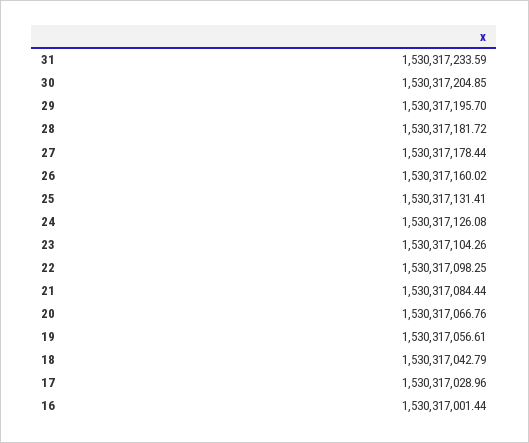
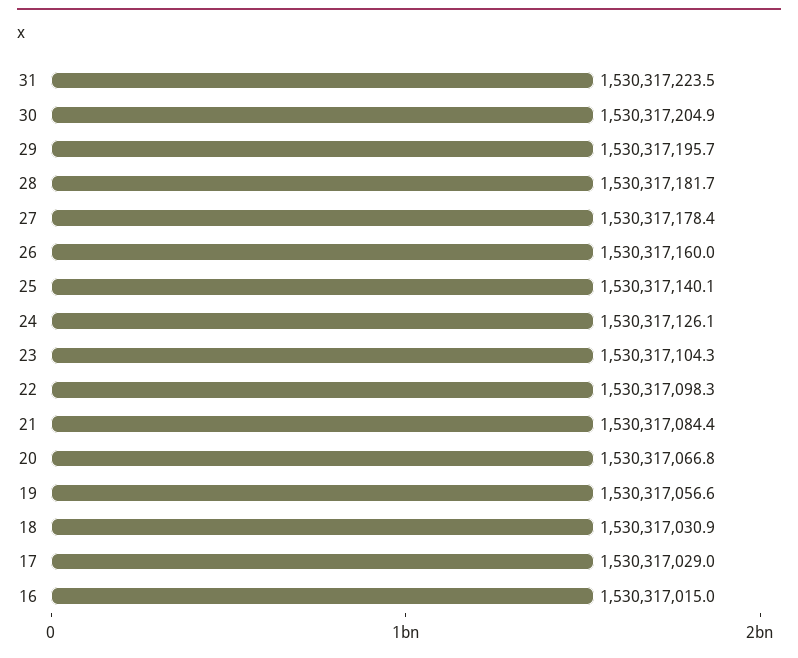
  {
-   "31": 1530317233.59,
+   "31": 1530317223.5,
    "30": 1530317204.85,
    "29": 1530317195.7,
    "28": 1530317181.72,
    "27": 1530317178.44,
    "26": 1530317160.02,
-   "25": 1530317131.41,
+   "25": 1530317140.1,
    "24": 1530317126.08,
    "23": 1530317104.26,
    "22": 1530317098.25,
    "21": 1530317084.44,
    "20": 1530317066.76,
    "19": 1530317056.61,
-   "18": 1530317042.79,
+   "18": 1530317030.9,
    "17": 1530317028.96,
-   "16": 1530317001.44
+   "16": 1530317015
  }

